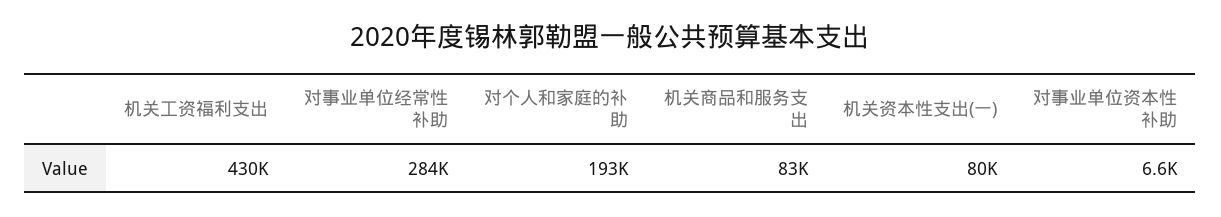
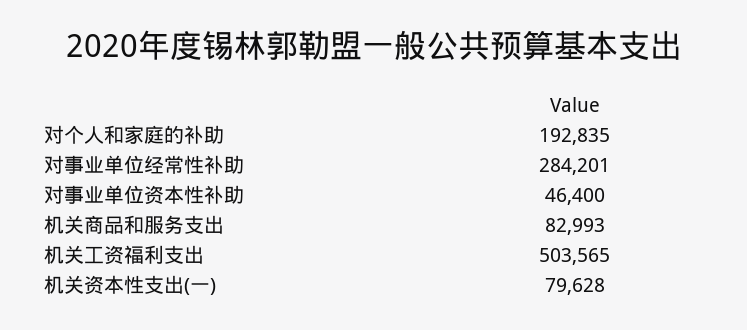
  {
-   "机关工资福利支出": 430000,
+   "机关工资福利支出": 503565,
    "对事业单位经常性补助": 284201,
    "对个人和家庭的补助": 192835,
    "机关商品和服务支出": 82993,
    "机关资本性支出(一)": 79628,
-   "对事业单位资本性补助": 6600
+   "对事业单位资本性补助": 46400
  }

